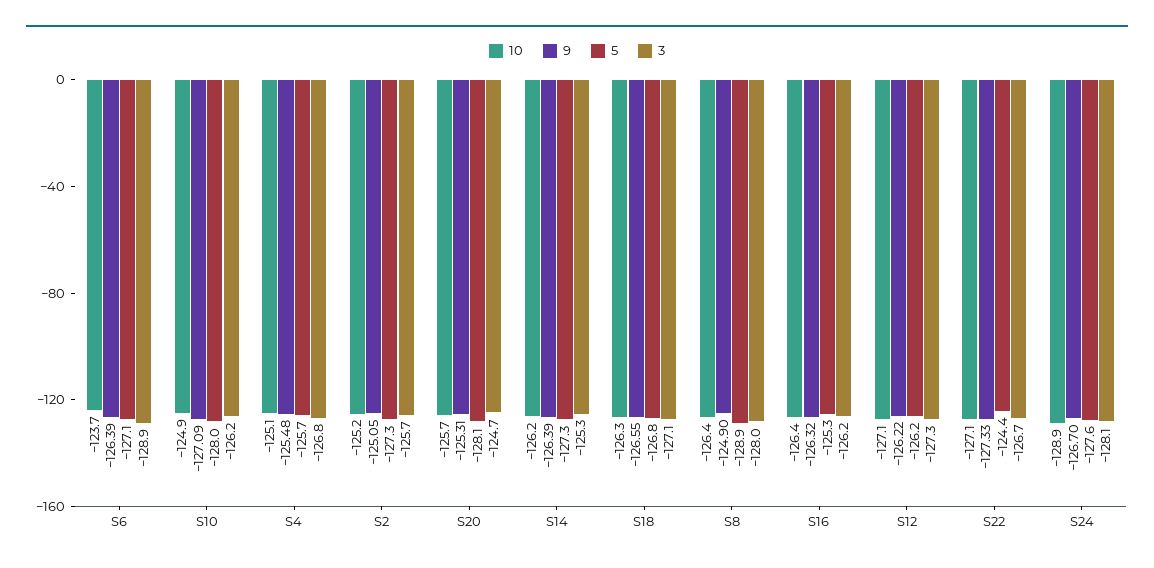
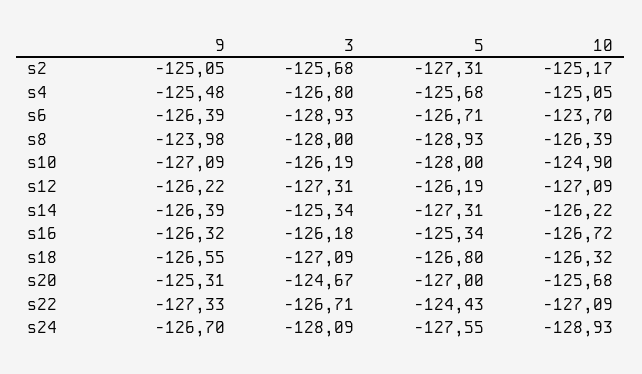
  {
    "10": {
      "S6": -123.7,
      "S10": -124.9,
      "S4": -125.05,
      "S2": -125.17,
      "S20": -125.68,
      "S14": -126.22,
      "S18": -126.32,
      "S8": -126.39,
-     "S16": -126.4,
+     "S16": -126.72,
      "S12": -127.09,
      "S22": -127.09,
      "S24": -128.93
    },
    "9": {
      "S6": -126.39,
      "S10": -127.09,
      "S4": -125.48,
      "S2": -125.05,
      "S20": -125.31,
      "S14": -126.39,
      "S18": -126.55,
-     "S8": -124.9,
+     "S8": -123.98,
      "S16": -126.32,
      "S12": -126.22,
      "S22": -127.33,
      "S24": -126.7
    },
    "5": {
-     "S6": -127.1,
+     "S6": -126.71,
      "S10": -128,
      "S4": -125.68,
      "S2": -127.31,
-     "S20": -128.1,
+     "S20": -127,
      "S14": -127.31,
      "S18": -126.8,
      "S8": -128.93,
      "S16": -125.34,
      "S12": -126.19,
      "S22": -124.43,
      "S24": -127.55
    },
    "3": {
      "S6": -128.93,
      "S10": -126.19,
      "S4": -126.8,
      "S2": -125.68,
      "S20": -124.67,
      "S14": -125.34,
      "S18": -127.09,
      "S8": -128,
      "S16": -126.18,
      "S12": -127.31,
      "S22": -126.71,
      "S24": -128.09
    }
  }

